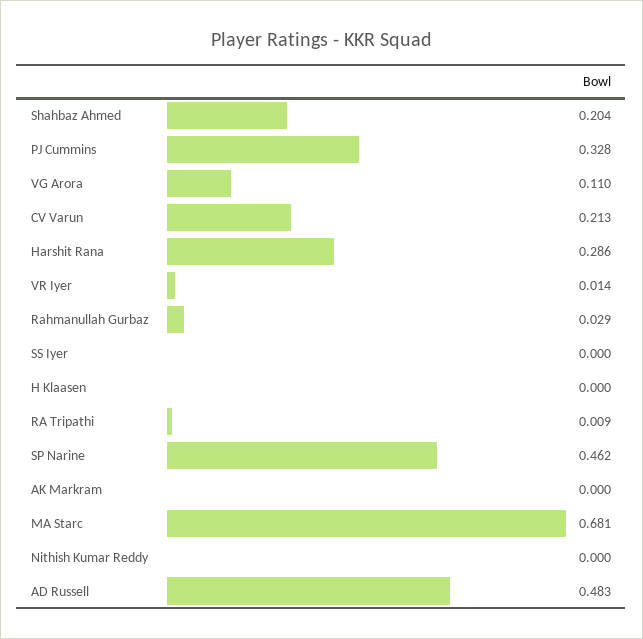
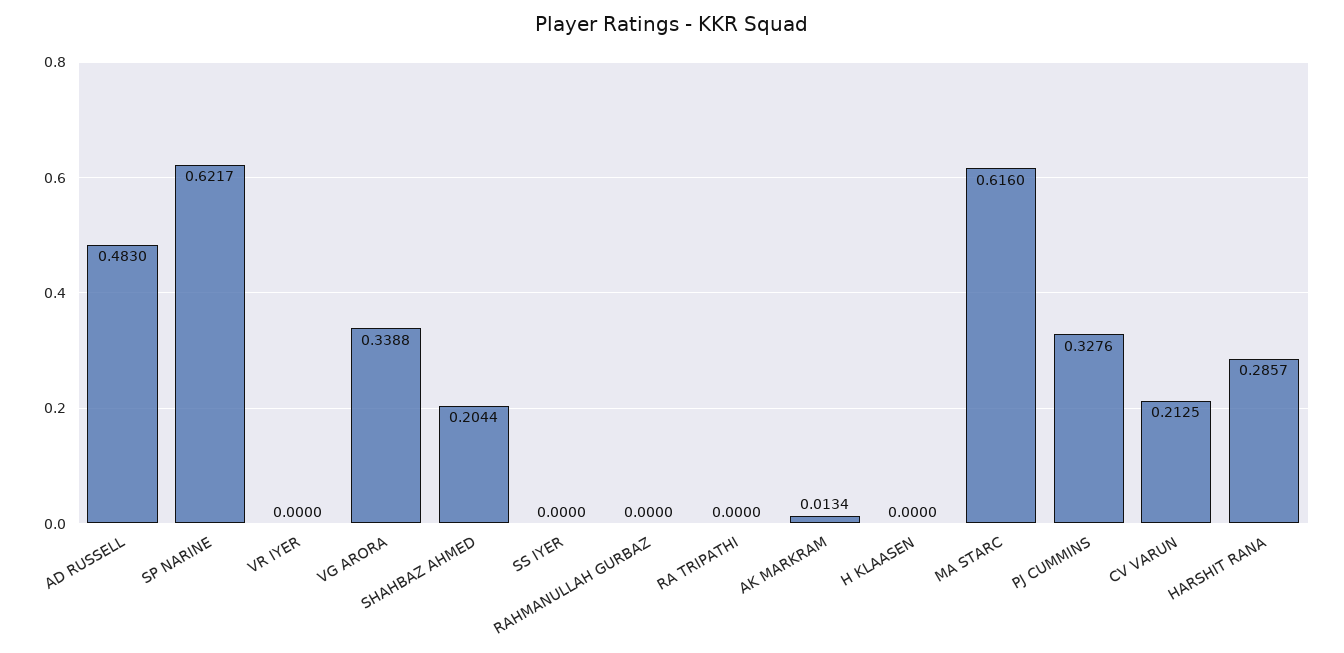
  {
    "Shahbaz Ahmed": 0.2044,
    "PJ Cummins": 0.3276,
-   "VG Arora": 0.11,
+   "VG Arora": 0.3388,
    "CV Varun": 0.2125,
    "Harshit Rana": 0.2857,
-   "VR Iyer": 0.014,
+   "VR Iyer": 0,
-   "Rahmanullah Gurbaz": 0.029,
+   "Rahmanullah Gurbaz": 0,
    "SS Iyer": 0,
    "H Klaasen": 0,
-   "RA Tripathi": 0.009,
+   "RA Tripathi": 0,
-   "SP Narine": 0.462,
+   "SP Narine": 0.6217,
-   "AK Markram": 0,
+   "AK Markram": 0.0134,
-   "MA Starc": 0.681,
+   "MA Starc": 0.616,
-   "Nithish Kumar Reddy": 0,
    "AD Russell": 0.483
  }

